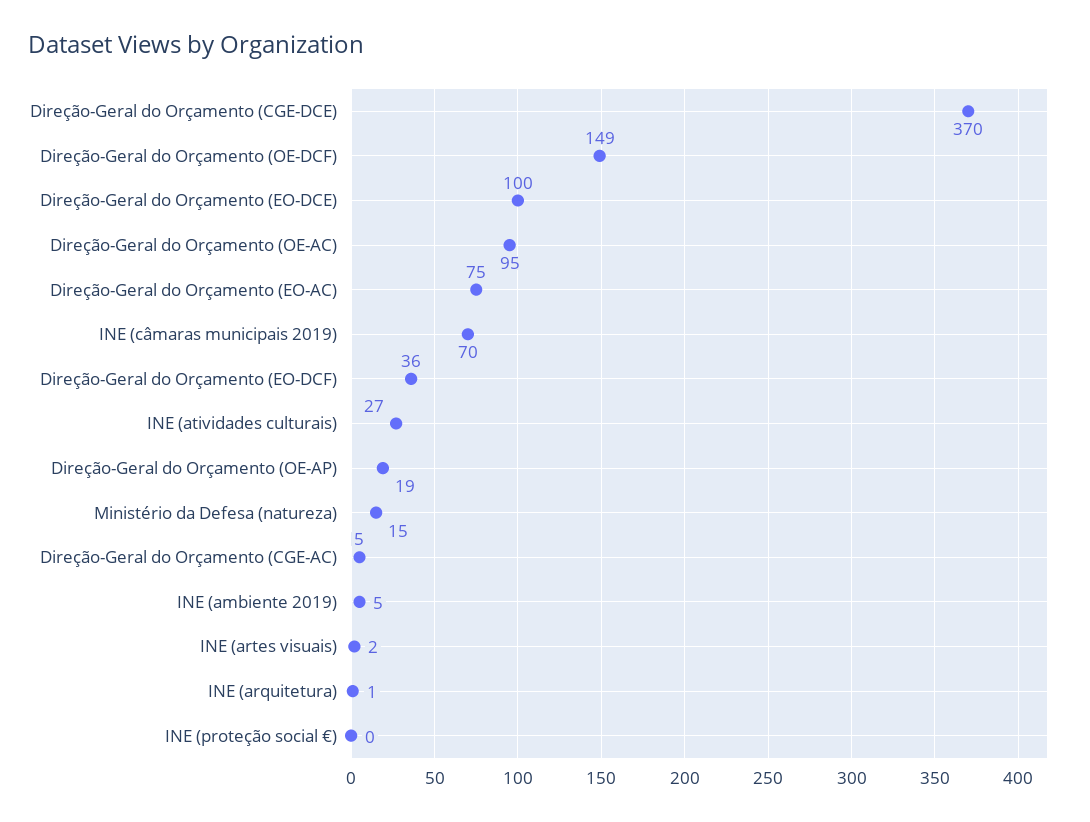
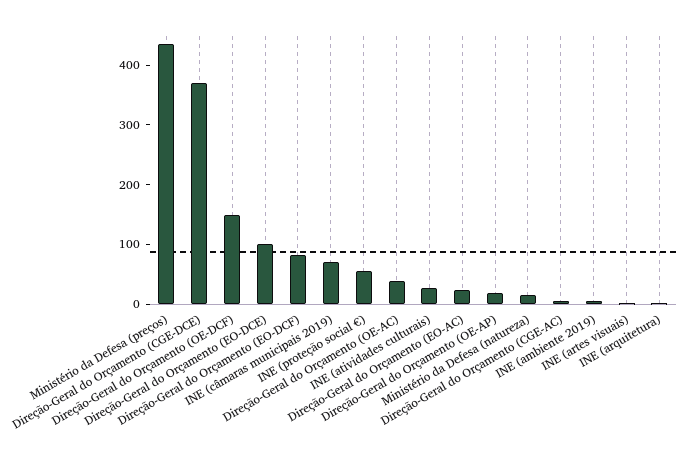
  {
    "Direção-Geral do Orçamento (CGE-DCE)": 370,
    "Direção-Geral do Orçamento (OE-DCF)": 149,
    "Direção-Geral do Orçamento (EO-DCE)": 100,
-   "Direção-Geral do Orçamento (OE-AC)": 95,
+   "Direção-Geral do Orçamento (OE-AC)": 40,
-   "Direção-Geral do Orçamento (EO-AC)": 75,
+   "Direção-Geral do Orçamento (EO-AC)": 20,
    "INE (câmaras municipais 2019)": 70,
-   "Direção-Geral do Orçamento (EO-DCF)": 36,
+   "Direção-Geral do Orçamento (EO-DCF)": 80,
    "INE (atividades culturais)": 27,
    "Direção-Geral do Orçamento (OE-AP)": 19,
    "Ministério da Defesa (natureza)": 15,
    "Direção-Geral do Orçamento (CGE-AC)": 5,
    "INE (ambiente 2019)": 5,
    "INE (artes visuais)": 2,
    "INE (arquitetura)": 1,
-   "INE (proteção social €)": 0
+   "INE (proteção social €)": 60,
+   "Ministério da Defesa (preços)": 440
  }

